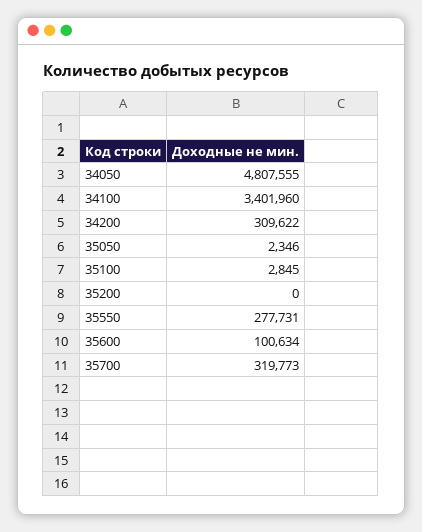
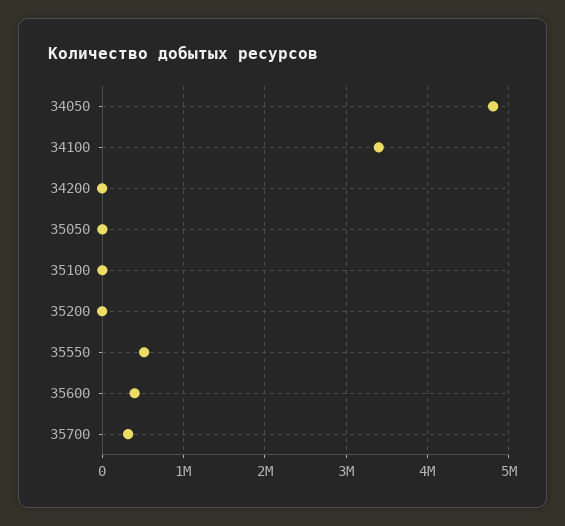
  {
    "34050": 4807555,
    "34100": 3401960,
-   "34200": 309622,
+   "34200": 0,
    "35050": 2346,
    "35100": 2845,
    "35200": 0,
-   "35550": 277731,
+   "35550": 500000,
-   "35600": 100634,
+   "35600": 400000,
    "35700": 319773
  }

